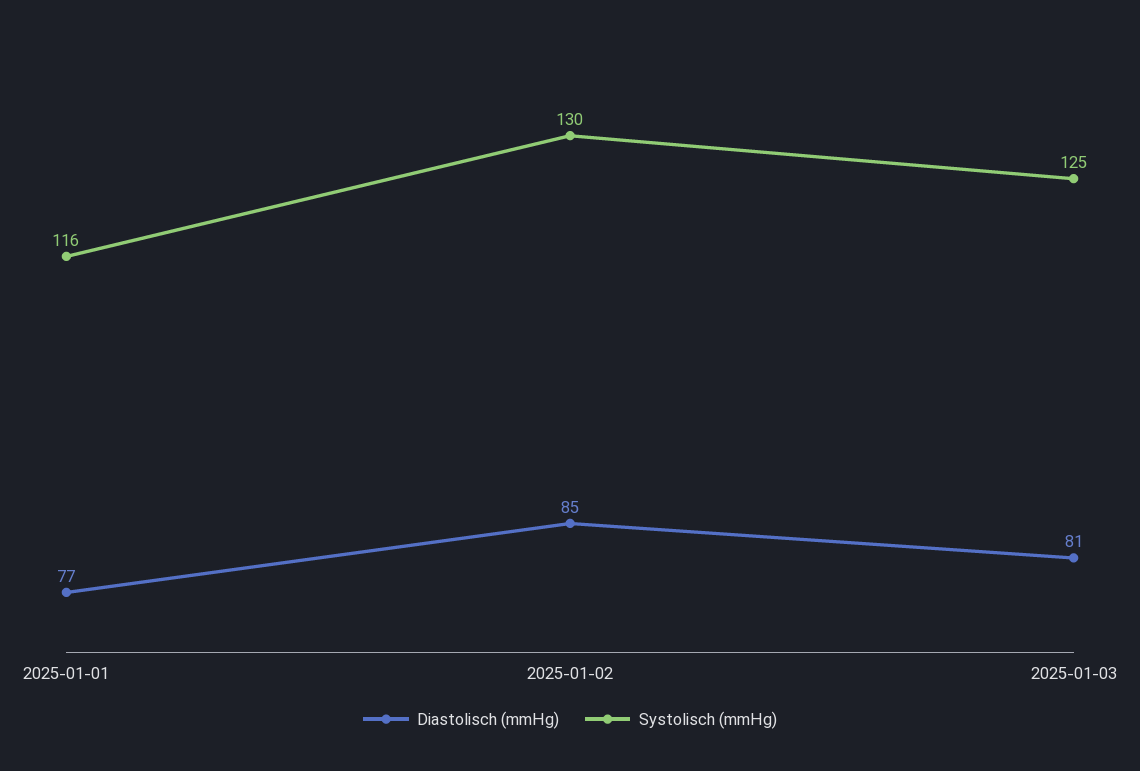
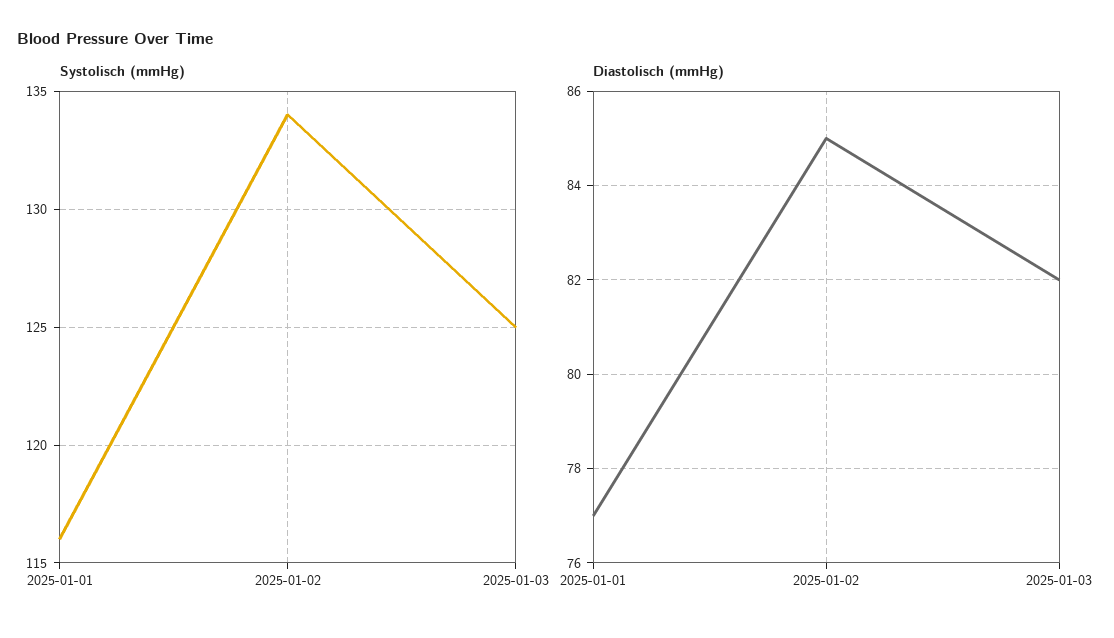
  {
    "Diastolisch (mmHg)": {
      "2025-01-01": 77,
      "2025-01-02": 85,
-     "2025-01-03": 81
+     "2025-01-03": 82
    },
    "Systolisch (mmHg)": {
      "2025-01-01": 116,
-     "2025-01-02": 130,
+     "2025-01-02": 134,
      "2025-01-03": 125
    }
  }

